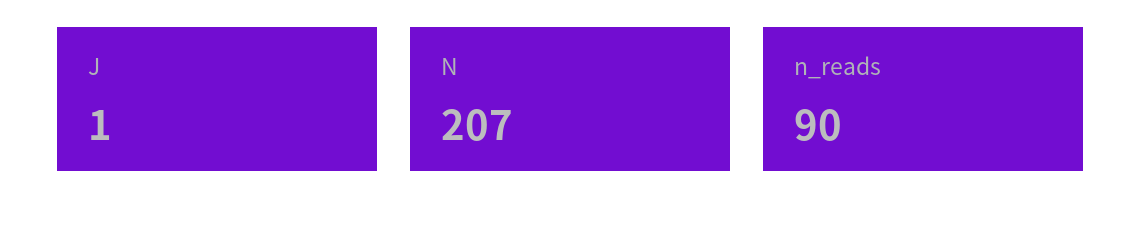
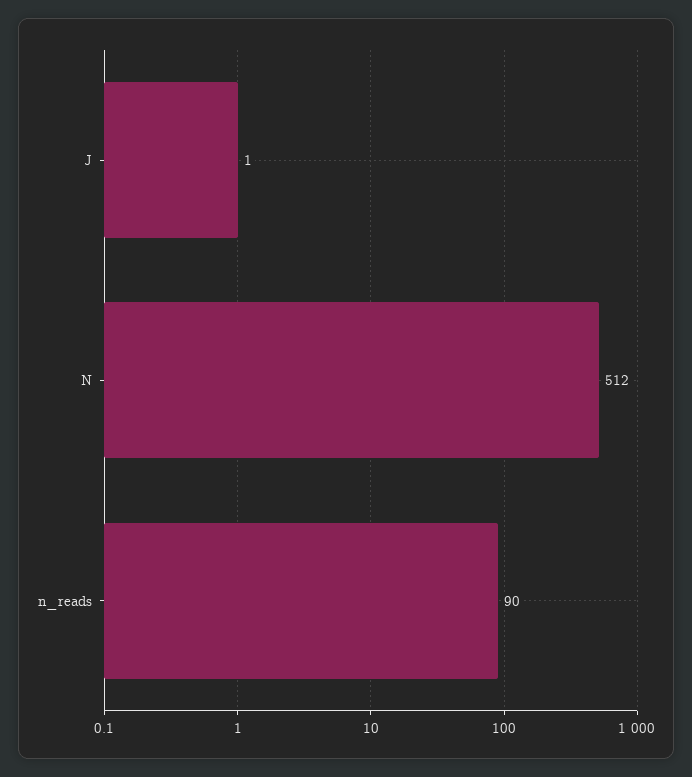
  {
    "J": 1,
-   "N": 207,
+   "N": 512,
    "n_reads": 90
  }

